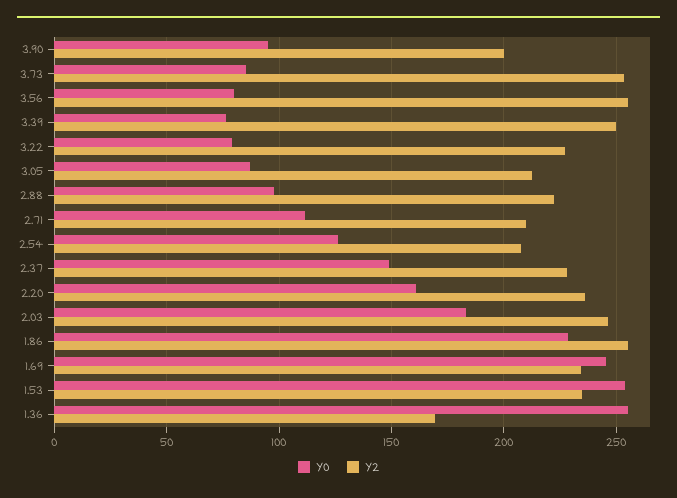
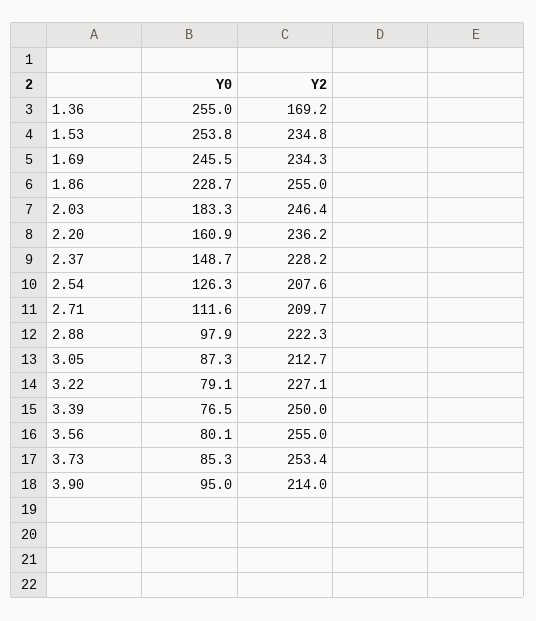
  {
    "Y0": {
      "3.90": 95,
      "3.73": 85.3,
      "3.56": 80.1,
      "3.39": 76.5,
      "3.22": 79.1,
      "3.05": 87.3,
      "2.88": 97.9,
      "2.71": 111.6,
      "2.54": 126.3,
      "2.37": 148.7,
      "2.20": 160.9,
      "2.03": 183.3,
      "1.86": 228.7,
      "1.69": 245.5,
      "1.53": 253.8,
      "1.36": 255
    },
    "Y2": {
-     "3.90": 200,
+     "3.90": 214,
      "3.73": 253.4,
      "3.56": 255,
      "3.39": 250,
      "3.22": 227.1,
      "3.05": 212.7,
      "2.88": 222.3,
      "2.71": 209.7,
      "2.54": 207.6,
      "2.37": 228.2,
      "2.20": 236.2,
      "2.03": 246.4,
      "1.86": 255,
      "1.69": 234.3,
      "1.53": 234.8,
      "1.36": 169.2
    }
  }

